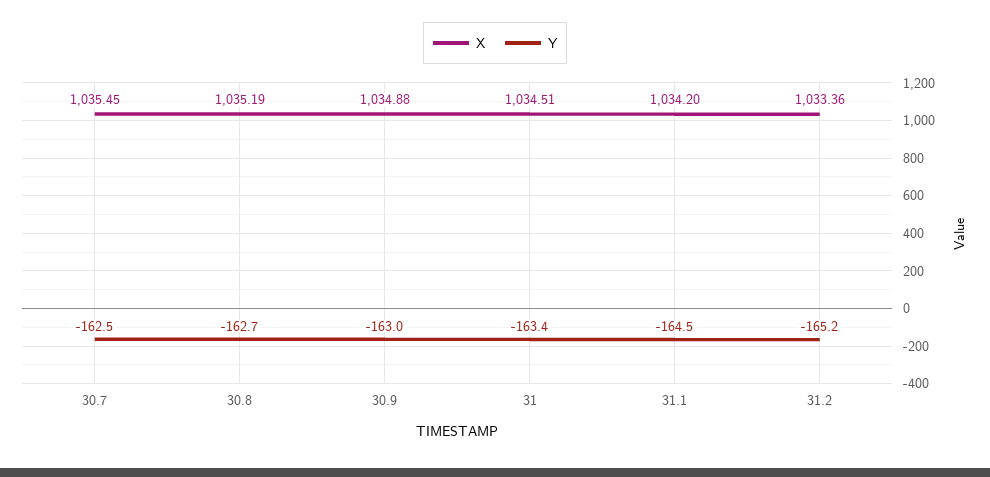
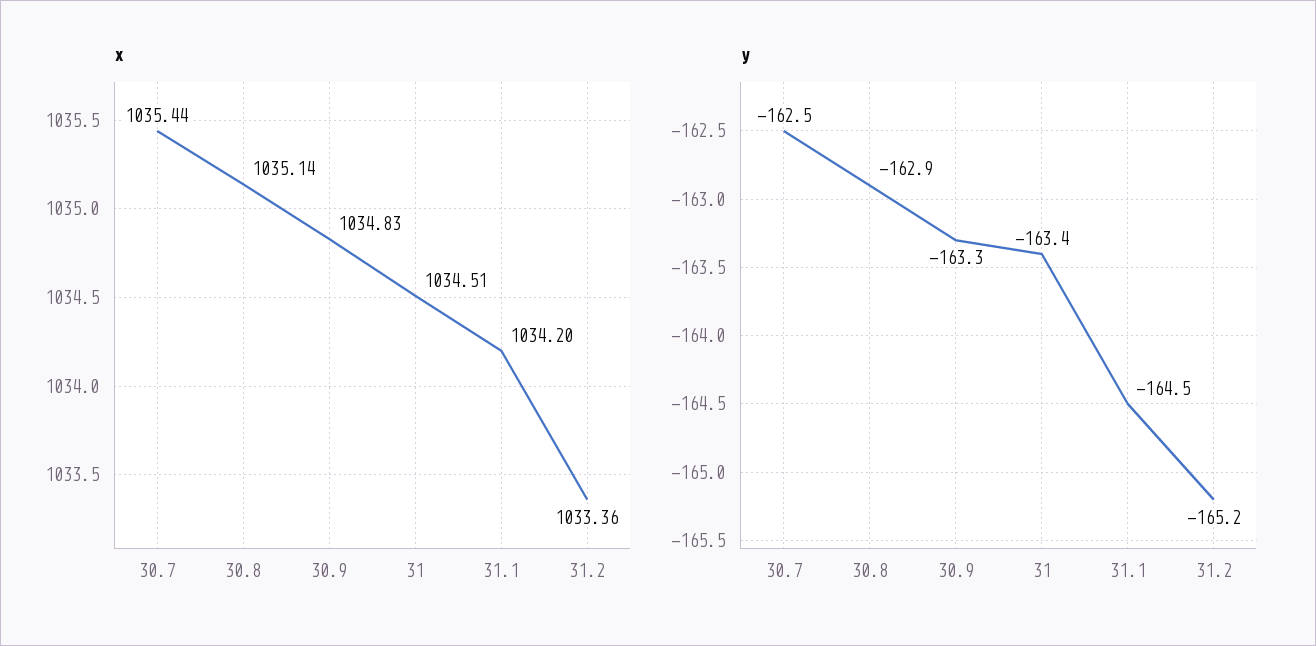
  {
    "X": {
-     "30.7": 1035.45,
+     "30.7": 1035.44,
-     "30.8": 1035.19,
+     "30.8": 1035.14,
-     "30.9": 1034.88,
+     "30.9": 1034.83,
      "31": 1034.51,
      "31.1": 1034.2,
      "31.2": 1033.36
    },
    "Y": {
      "30.7": -162.5,
-     "30.8": -162.7,
+     "30.8": -162.9,
-     "30.9": -163,
+     "30.9": -163.3,
      "31": -163.4,
      "31.1": -164.5,
      "31.2": -165.2
    }
  }

